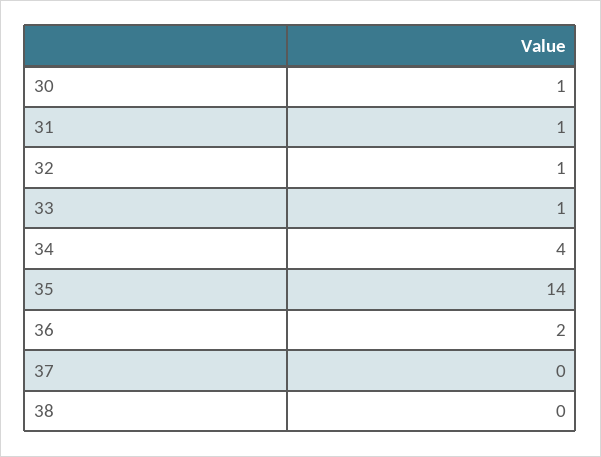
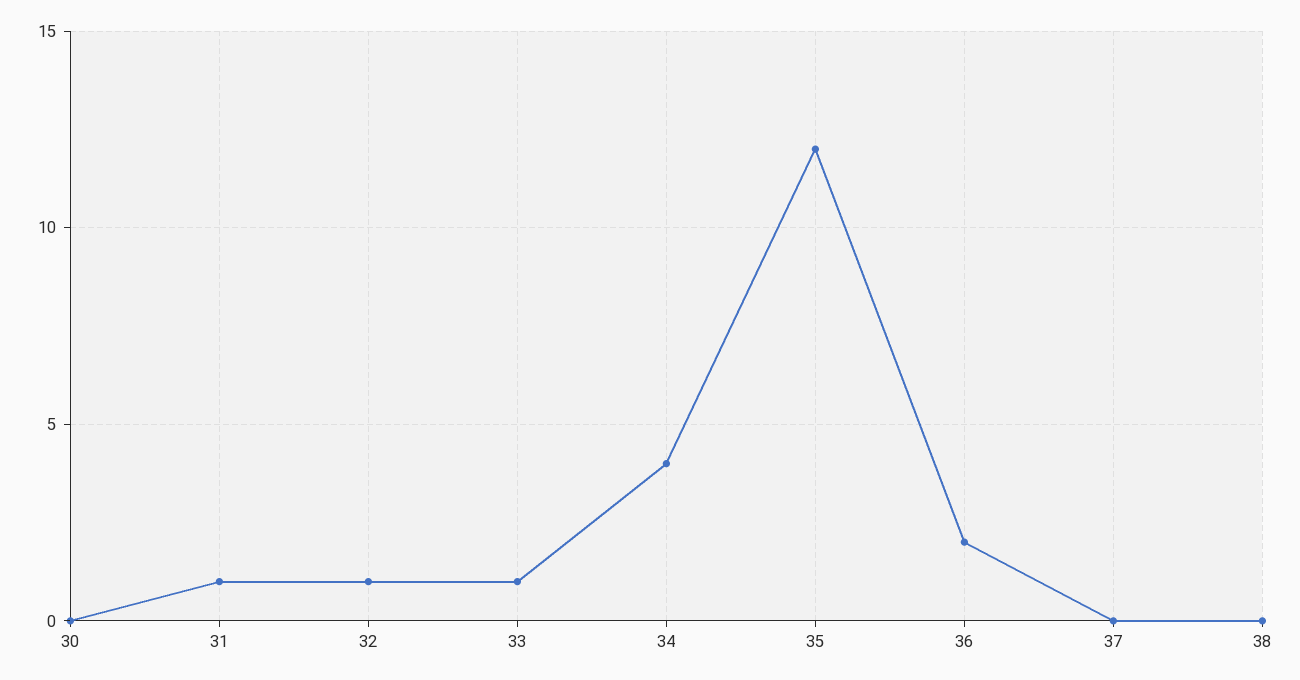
  {
-   "30": 1,
+   "30": 0,
    "31": 1,
    "32": 1,
    "33": 1,
    "34": 4,
-   "35": 14,
+   "35": 12,
    "36": 2,
    "37": 0,
    "38": 0
  }

